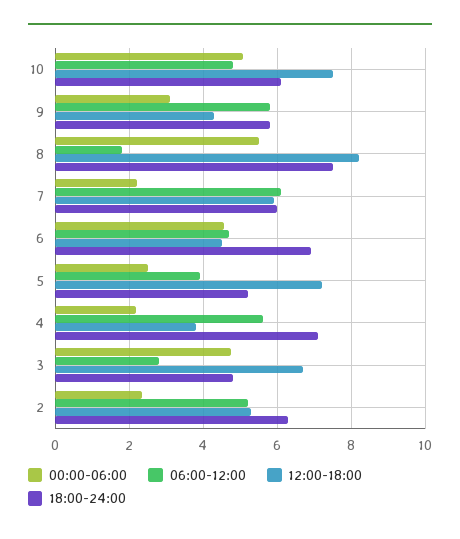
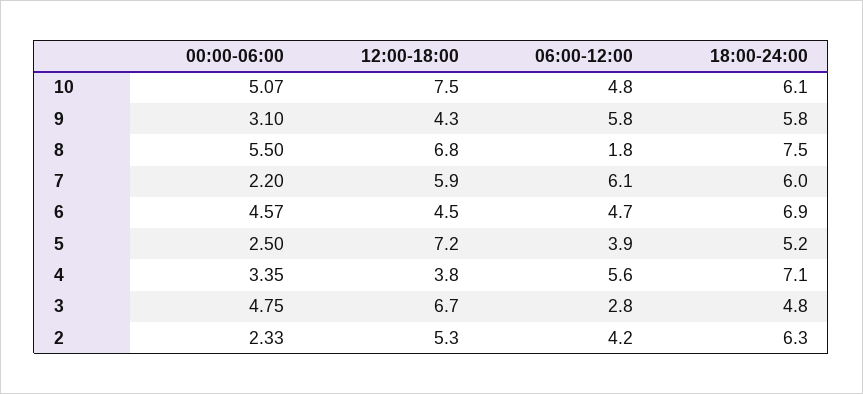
  {
    "00:00-06:00": {
      "10": 5.07,
      "9": 3.1,
      "8": 5.5,
      "7": 2.2,
      "6": 4.57,
      "5": 2.5,
-     "4": 2.2,
+     "4": 3.35,
      "3": 4.75,
      "2": 2.33
    },
    "06:00-12:00": {
      "10": 4.8,
      "9": 5.8,
      "8": 1.8,
      "7": 6.1,
      "6": 4.7,
      "5": 3.9,
      "4": 5.6,
      "3": 2.8,
-     "2": 5.2
+     "2": 4.2
    },
    "12:00-18:00": {
      "10": 7.5,
      "9": 4.3,
-     "8": 8.2,
+     "8": 6.8,
      "7": 5.9,
      "6": 4.5,
      "5": 7.2,
      "4": 3.8,
      "3": 6.7,
      "2": 5.3
    },
    "18:00-24:00": {
      "10": 6.1,
      "9": 5.8,
      "8": 7.5,
      "7": 6,
      "6": 6.9,
      "5": 5.2,
      "4": 7.1,
      "3": 4.8,
      "2": 6.3
    }
  }

